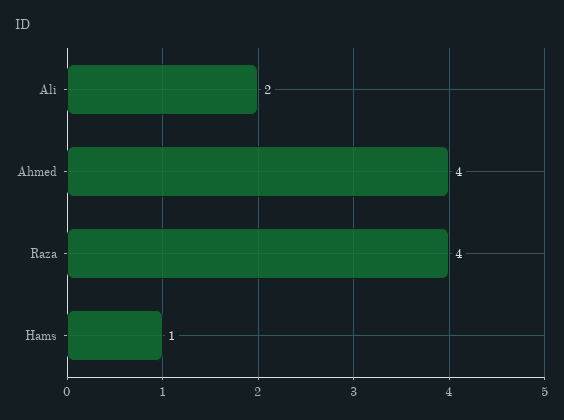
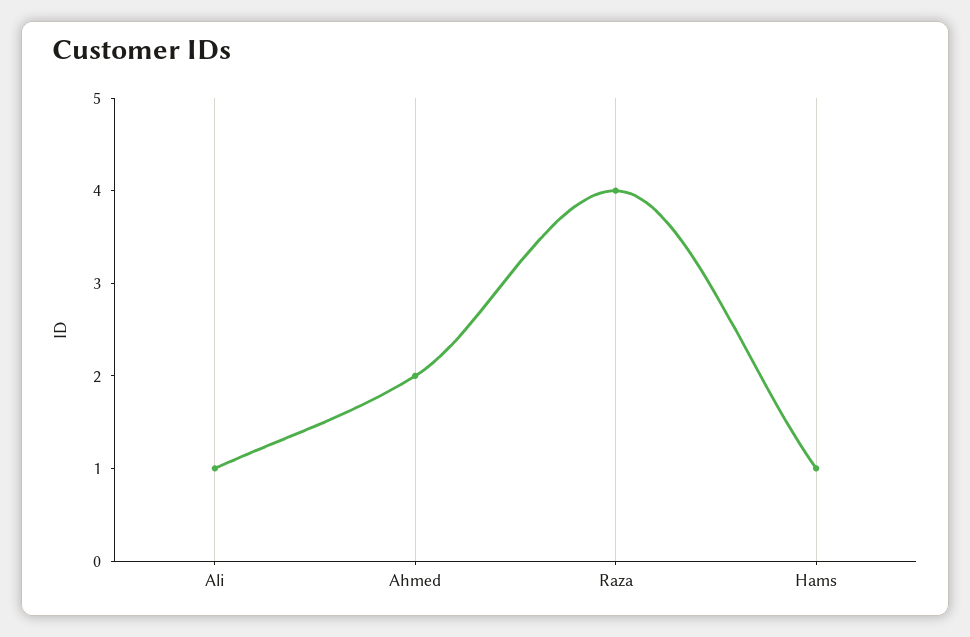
  {
-   "Ali": 2,
+   "Ali": 1,
-   "Ahmed": 4,
+   "Ahmed": 2,
    "Raza": 4,
    "Hams": 1
  }

